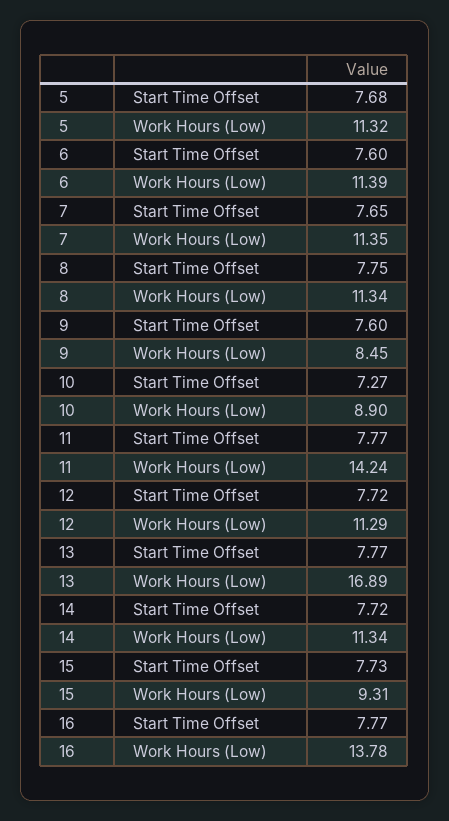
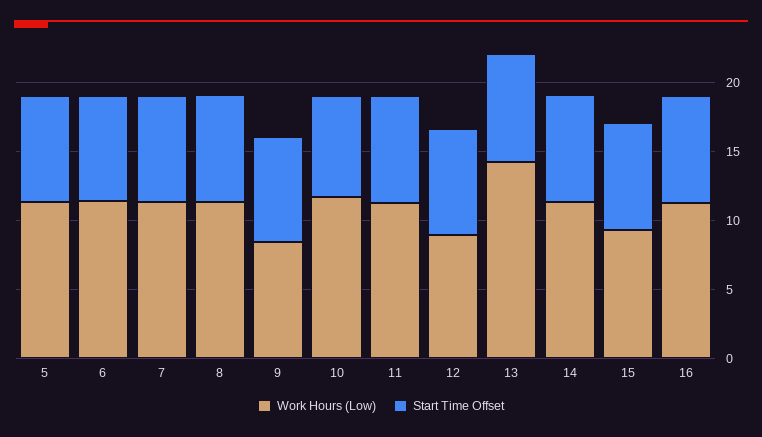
  {
    "Start Time Offset": {
      "5": 7.68,
      "6": 7.6,
      "7": 7.65,
      "8": 7.75,
      "9": 7.6,
      "10": 7.27,
      "11": 7.77,
      "12": 7.72,
      "13": 7.77,
      "14": 7.72,
      "15": 7.73,
      "16": 7.77
    },
    "Work Hours (Low)": {
      "5": 11.32,
      "6": 11.39,
      "7": 11.35,
      "8": 11.34,
      "9": 8.45,
-     "10": 8.9,
+     "10": 12,
-     "11": 14.24,
+     "11": 11,
-     "12": 11.29,
+     "12": 9,
-     "13": 16.89,
+     "13": 14,
      "14": 11.34,
      "15": 9.31,
-     "16": 13.78
+     "16": 11
    }
  }

